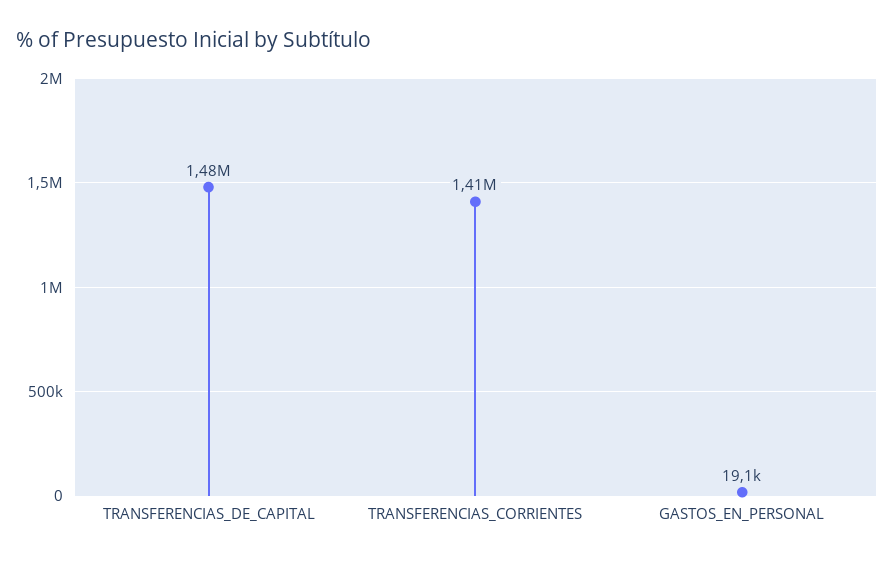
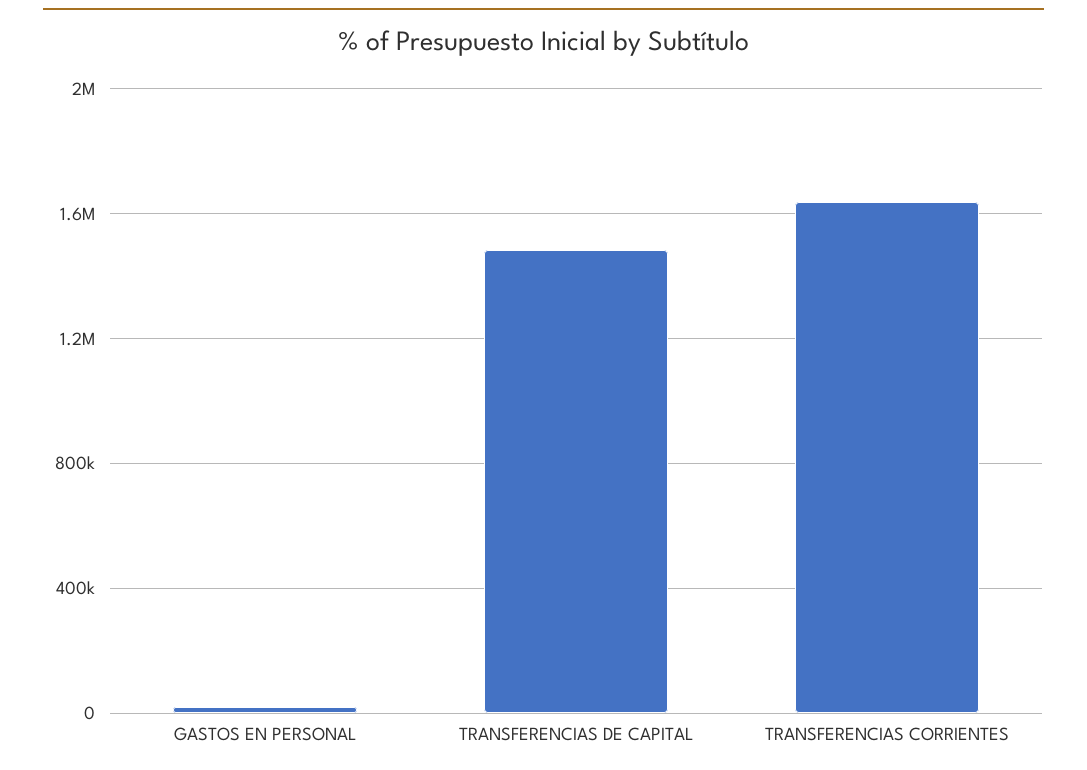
  {
    "TRANSFERENCIAS_DE_CAPITAL": 1480000,
-   "TRANSFERENCIAS_CORRIENTES": 1410000,
+   "TRANSFERENCIAS_CORRIENTES": 1650000,
    "GASTOS_EN_PERSONAL": 19100
  }

